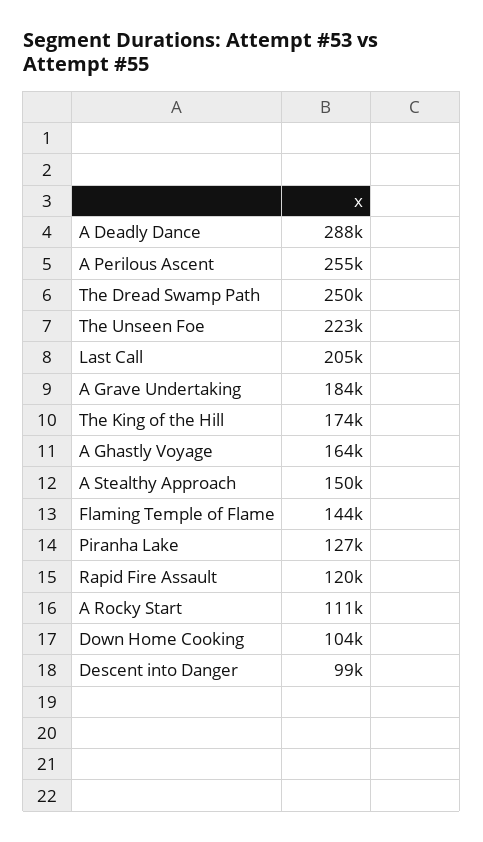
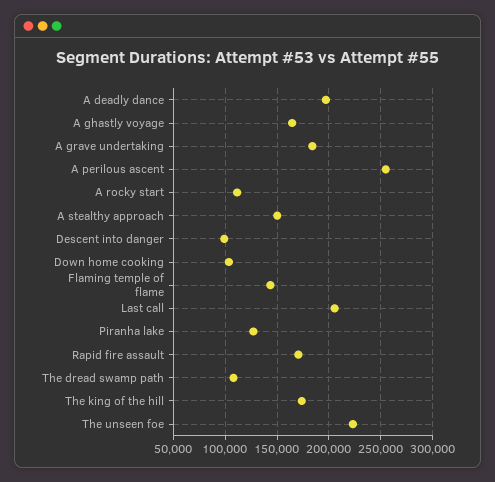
  {
-   "A Deadly Dance": 288000,
+   "A Deadly Dance": 200000,
    "A Perilous Ascent": 255000,
-   "The Dread Swamp Path": 250000,
+   "The Dread Swamp Path": 110000,
    "The Unseen Foe": 223000,
    "Last Call": 205000,
    "A Grave Undertaking": 184000,
    "The King of the Hill": 174000,
    "A Ghastly Voyage": 164000,
    "A Stealthy Approach": 150000,
    "Flaming Temple of Flame": 144000,
    "Piranha Lake": 127000,
-   "Rapid Fire Assault": 120000,
+   "Rapid Fire Assault": 170000,
    "A Rocky Start": 111000,
    "Down Home Cooking": 104000,
    "Descent into Danger": 99000
  }

